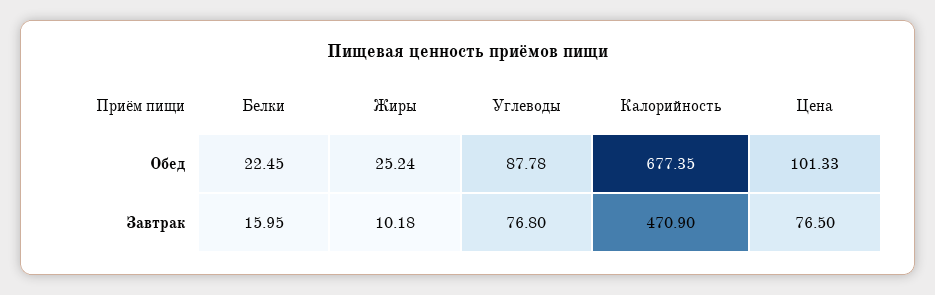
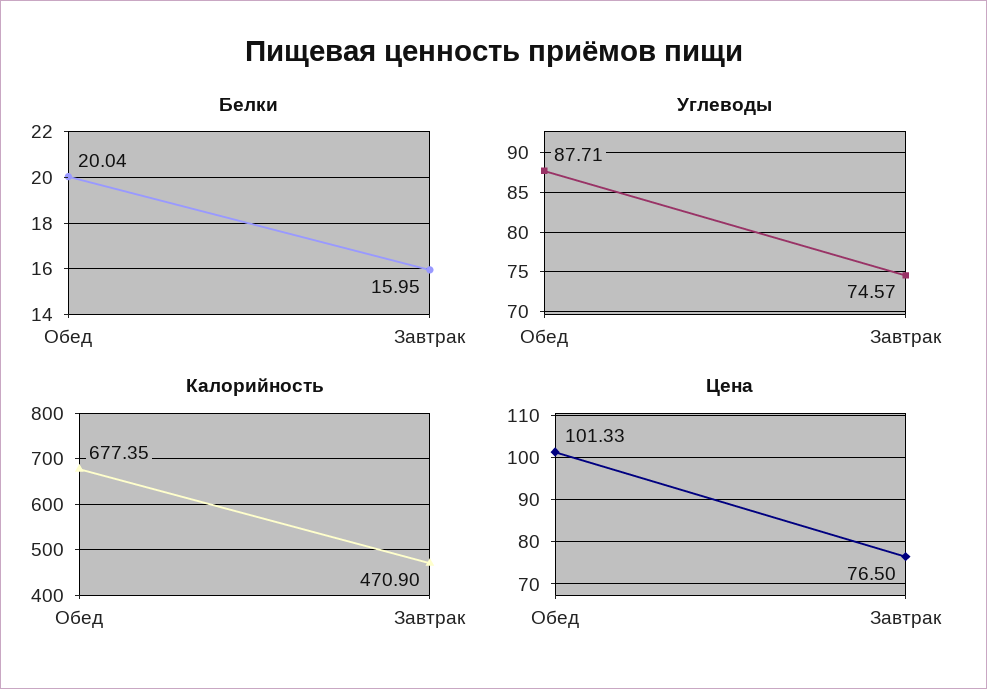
  {
    "Белки": {
-     "Обед": 22.45,
+     "Обед": 20.04,
      "Завтрак": 15.95
    },
-   "Жиры": {
-     "Обед": 25.24,
-     "Завтрак": 10.18
-   },
    "Углеводы": {
-     "Обед": 87.78,
+     "Обед": 87.71,
-     "Завтрак": 76.8
+     "Завтрак": 74.57
    },
    "Калорийность": {
      "Обед": 677.35,
      "Завтрак": 470.9
    },
    "Цена": {
      "Обед": 101.33,
      "Завтрак": 76.5
    }
  }

